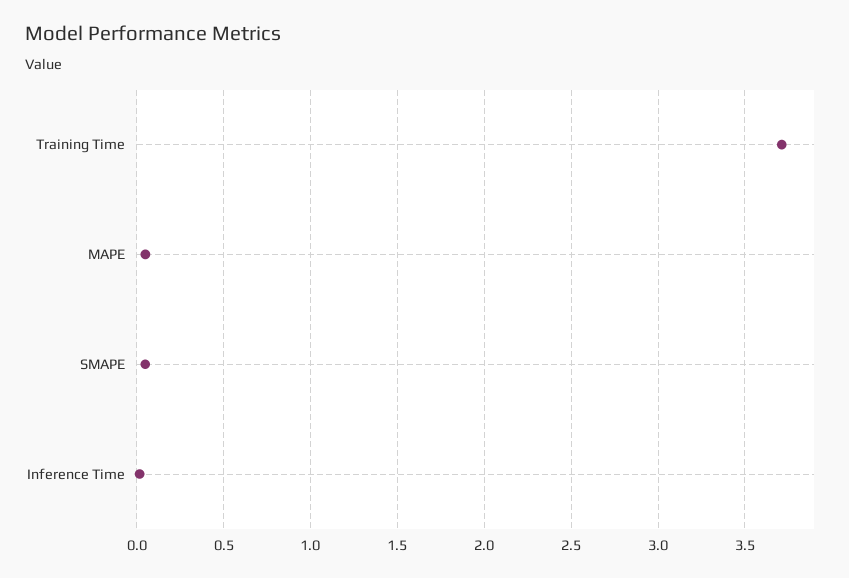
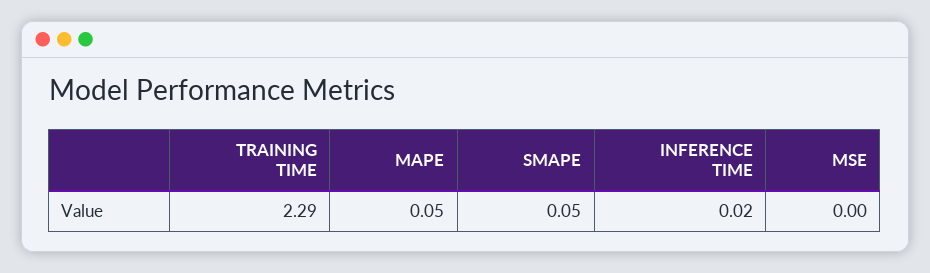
  {
-   "Training Time": 3.7,
+   "Training Time": 2.29,
    "MAPE": 0.05,
    "SMAPE": 0.05,
-   "Inference Time": 0.02
+   "Inference Time": 0.02,
+   "MSE": 0
  }

